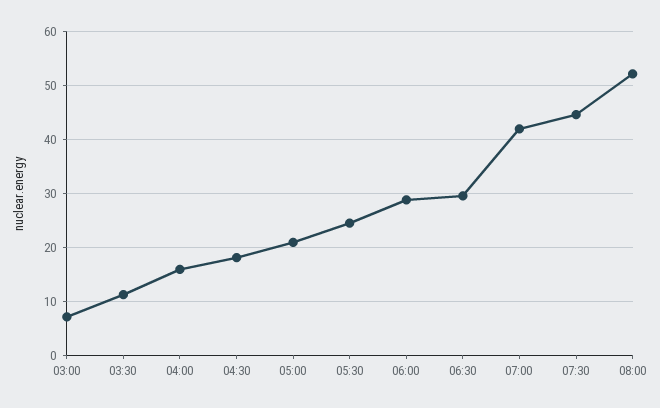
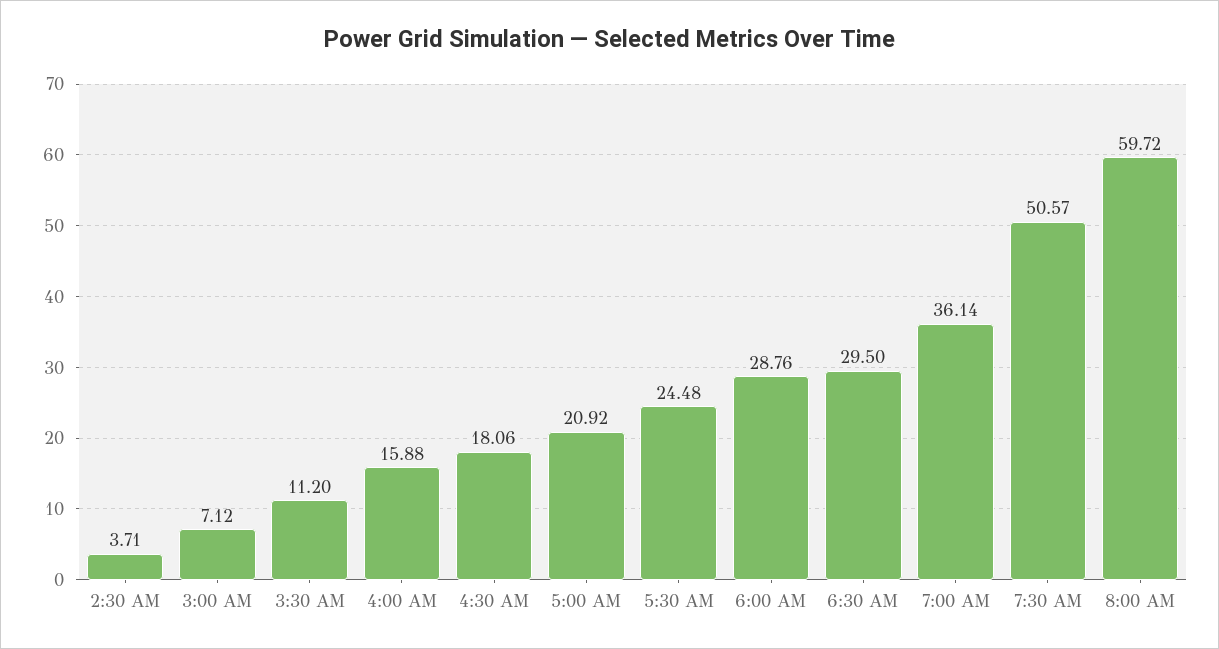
  {
    "03:00": 7.12,
    "03:30": 11.2,
    "04:00": 15.88,
    "04:30": 18.06,
    "05:00": 20.92,
    "05:30": 24.48,
    "06:00": 28.76,
    "06:30": 29.5,
-   "07:00": 42,
+   "07:00": 36.14,
-   "07:30": 44,
+   "07:30": 50.57,
-   "08:00": 52
+   "08:00": 59.72,
+   "2:30 AM": 3.71
  }

